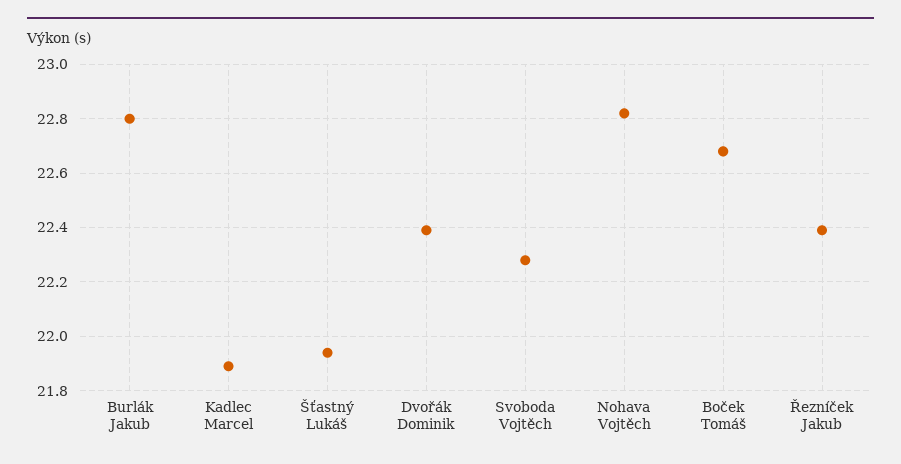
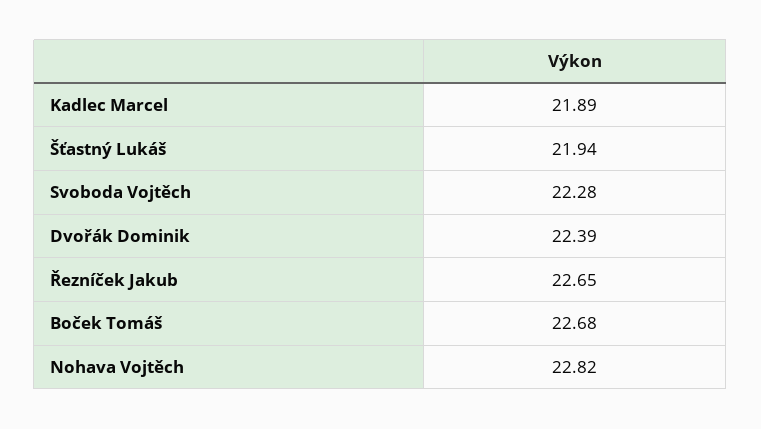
  {
-   "Burlák Jakub": 22.8,
    "Kadlec Marcel": 21.89,
    "Šťastný Lukáš": 21.94,
    "Dvořák Dominik": 22.39,
    "Svoboda Vojtěch": 22.28,
    "Nohava Vojtěch": 22.82,
    "Boček Tomáš": 22.68,
-   "Řezníček Jakub": 22.4
+   "Řezníček Jakub": 22.65
  }

